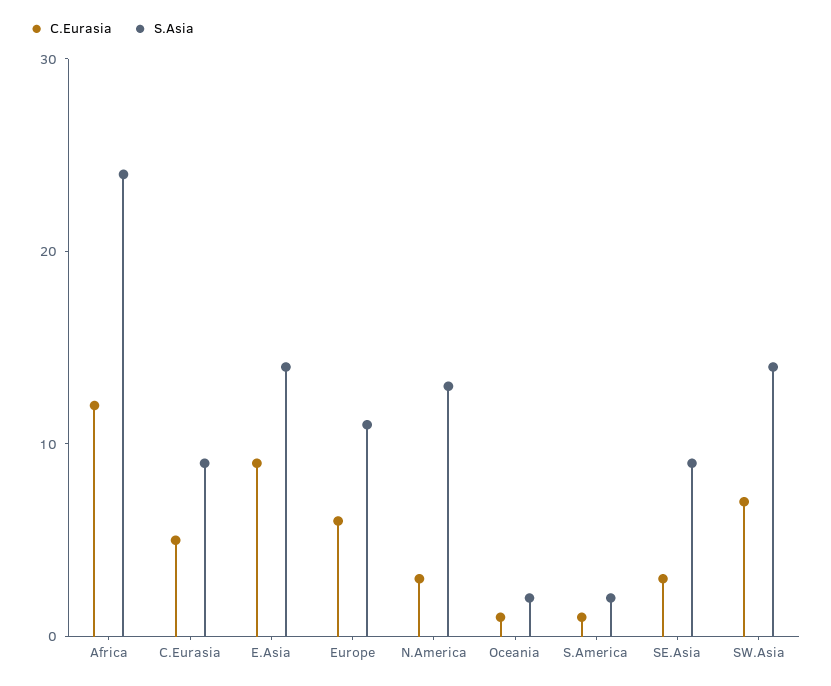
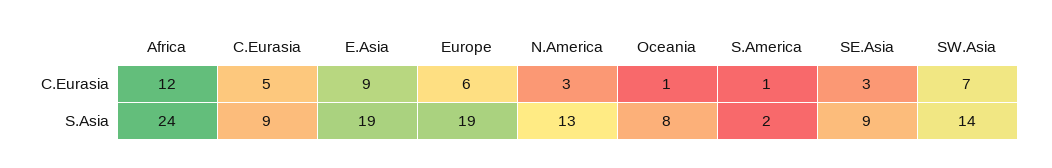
  {
    "C.Eurasia": {
      "Africa": 12,
      "C.Eurasia": 5,
      "E.Asia": 9,
      "Europe": 6,
      "N.America": 3,
      "Oceania": 1,
      "S.America": 1,
      "SE.Asia": 3,
      "SW.Asia": 7
    },
    "S.Asia": {
      "Africa": 24,
      "C.Eurasia": 9,
-     "E.Asia": 14,
+     "E.Asia": 19,
-     "Europe": 11,
+     "Europe": 19,
      "N.America": 13,
-     "Oceania": 2,
+     "Oceania": 8,
      "S.America": 2,
      "SE.Asia": 9,
      "SW.Asia": 14
    }
  }

